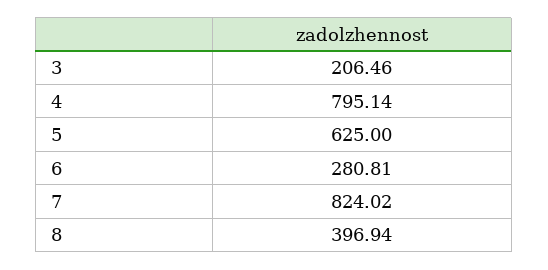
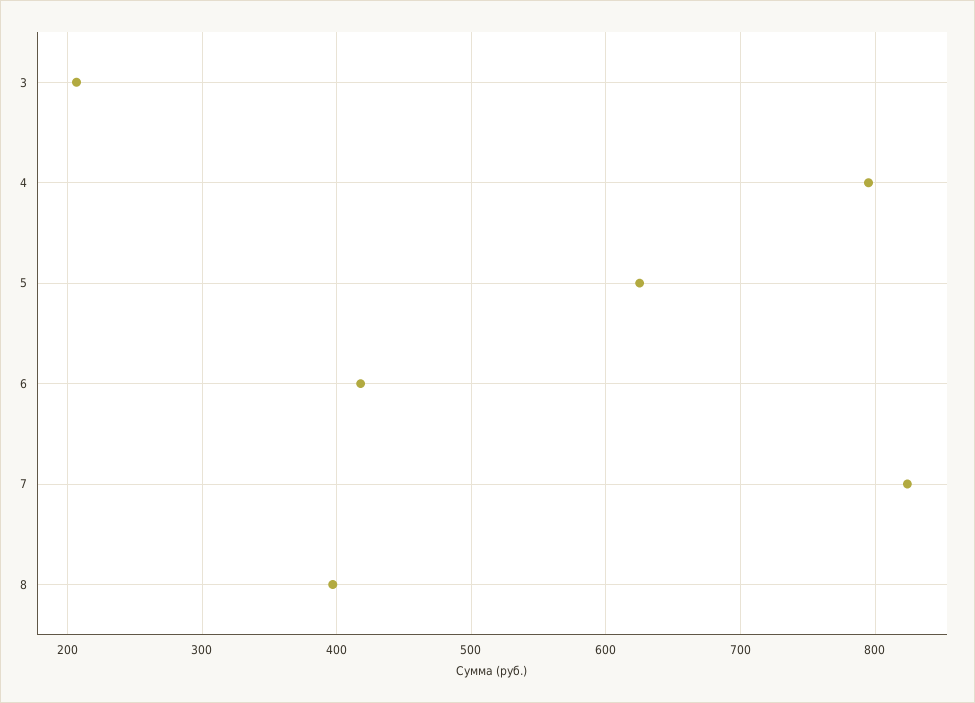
  {
    "3": 206.46,
    "4": 795.14,
    "5": 625,
-   "6": 280.81,
+   "6": 420,
    "7": 824.02,
    "8": 396.94
  }

